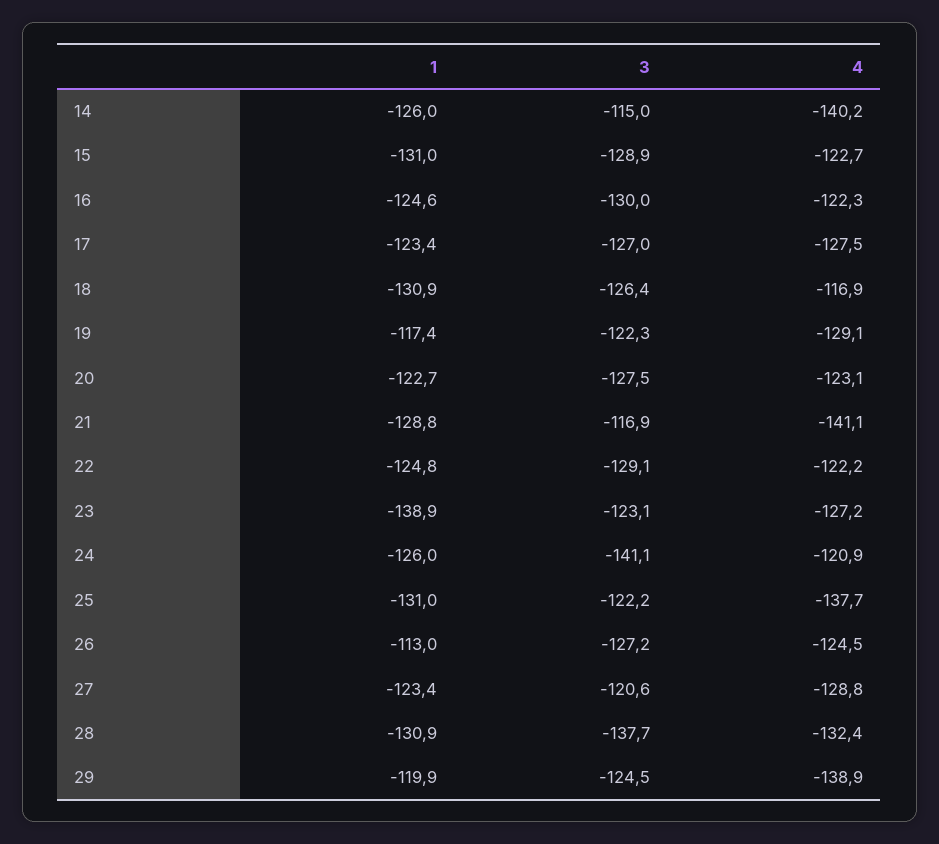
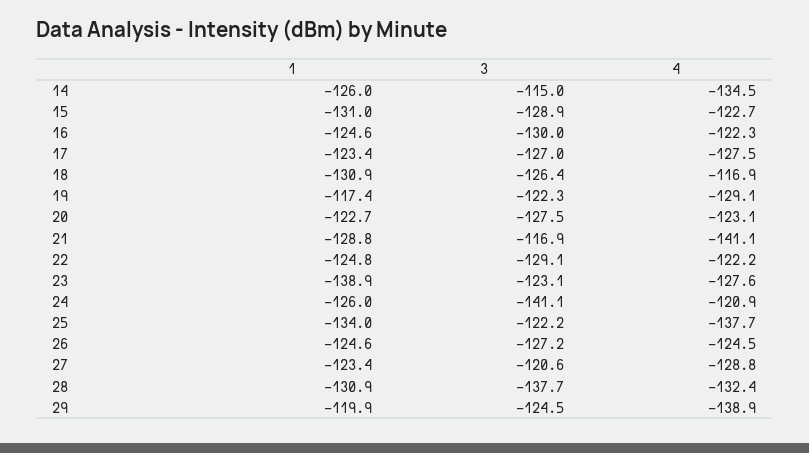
  {
    "1": {
      "14": -126,
      "15": -131,
      "16": -124.6,
      "17": -123.4,
      "18": -130.9,
      "19": -117.4,
      "20": -122.7,
      "21": -128.8,
      "22": -124.8,
      "23": -138.9,
      "24": -126,
-     "25": -131,
+     "25": -134,
-     "26": -113,
+     "26": -124.6,
      "27": -123.4,
      "28": -130.9,
      "29": -119.9
    },
    "3": {
      "14": -115,
      "15": -128.9,
      "16": -130,
      "17": -127,
      "18": -126.4,
      "19": -122.3,
      "20": -127.5,
      "21": -116.9,
      "22": -129.1,
      "23": -123.1,
      "24": -141.1,
      "25": -122.2,
      "26": -127.2,
      "27": -120.6,
      "28": -137.7,
      "29": -124.5
    },
    "4": {
-     "14": -140.2,
+     "14": -134.5,
      "15": -122.7,
      "16": -122.3,
      "17": -127.5,
      "18": -116.9,
      "19": -129.1,
      "20": -123.1,
      "21": -141.1,
      "22": -122.2,
-     "23": -127.2,
+     "23": -127.6,
      "24": -120.9,
      "25": -137.7,
      "26": -124.5,
      "27": -128.8,
      "28": -132.4,
      "29": -138.9
    }
  }

